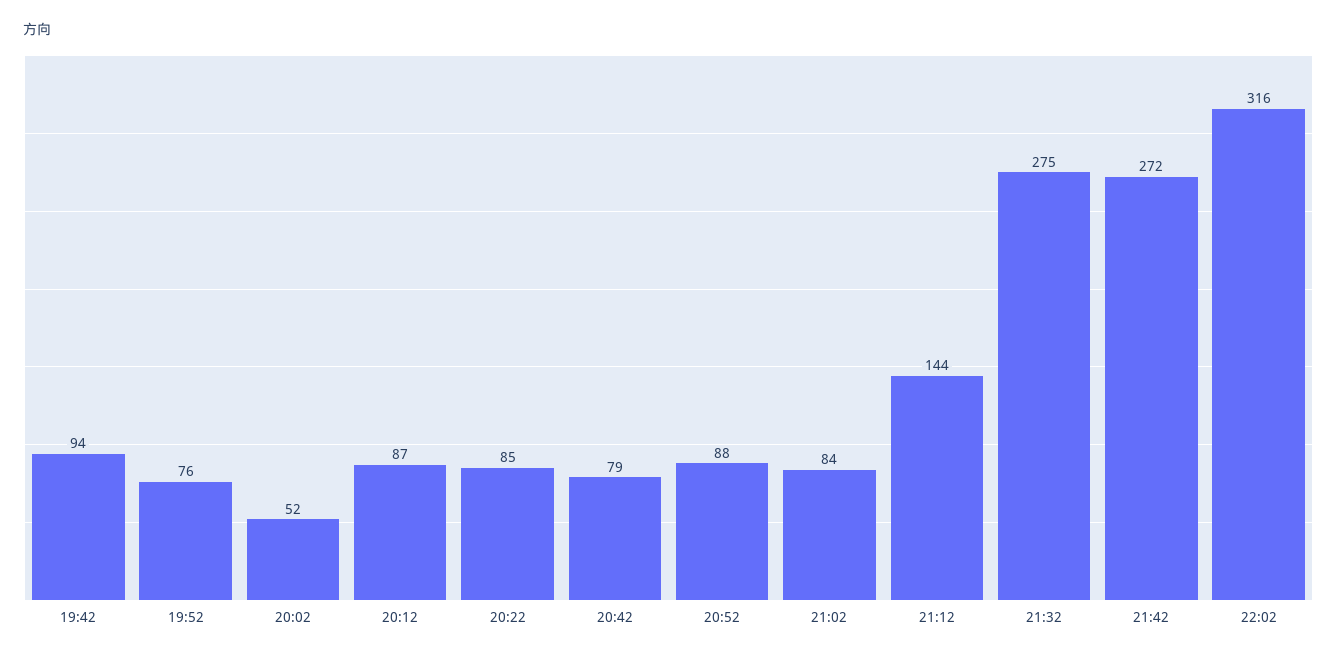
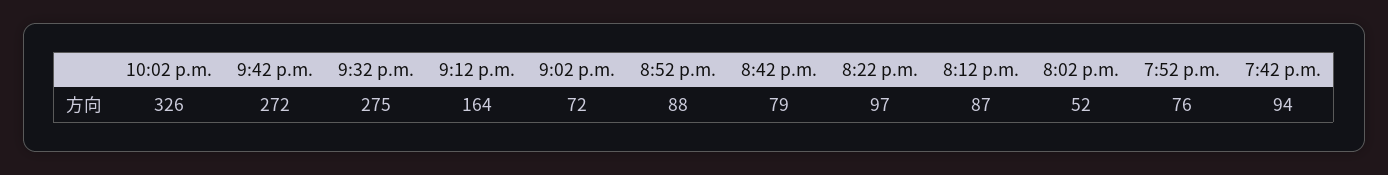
  {
    "19:42": 94,
    "19:52": 76,
    "20:02": 52,
    "20:12": 87,
-   "20:22": 85,
+   "20:22": 97,
    "20:42": 79,
    "20:52": 88,
-   "21:02": 84,
+   "21:02": 72,
-   "21:12": 144,
+   "21:12": 164,
    "21:32": 275,
    "21:42": 272,
-   "22:02": 316
+   "22:02": 326
  }

